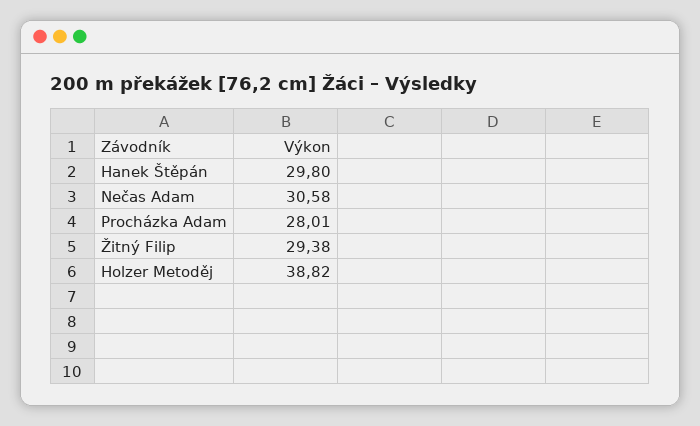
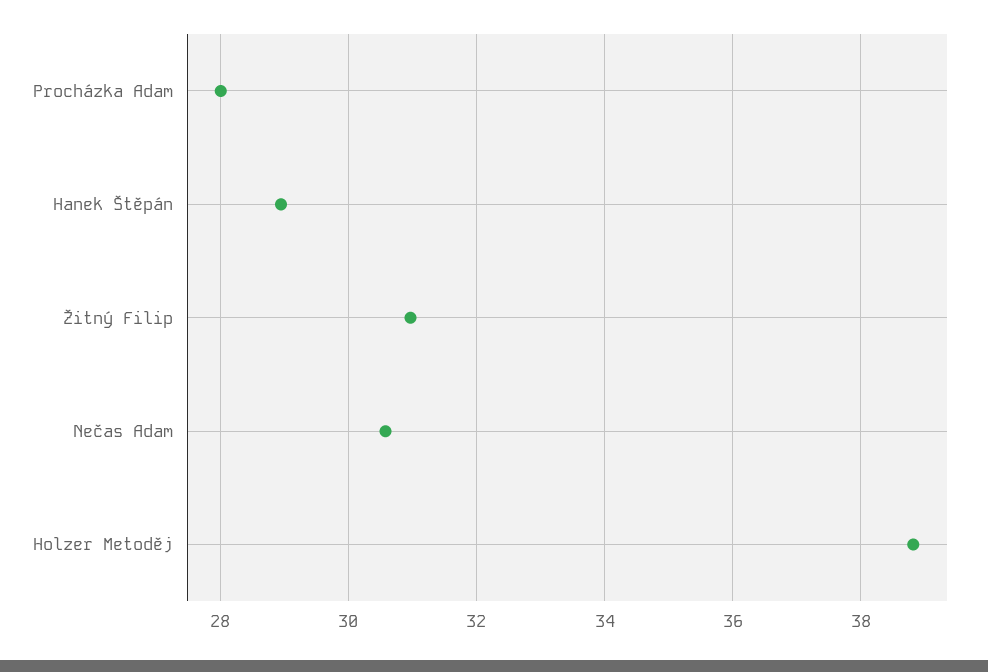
  {
-   "Hanek Štěpán": 29.8,
+   "Hanek Štěpán": 29,
    "Nečas Adam": 30.58,
    "Procházka Adam": 28.01,
-   "Žitný Filip": 29.38,
+   "Žitný Filip": 31,
    "Holzer Metoděj": 38.82
  }

